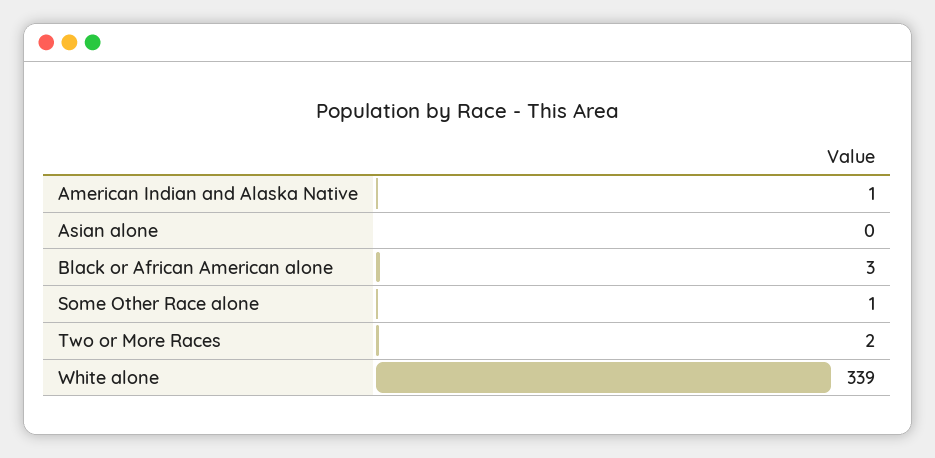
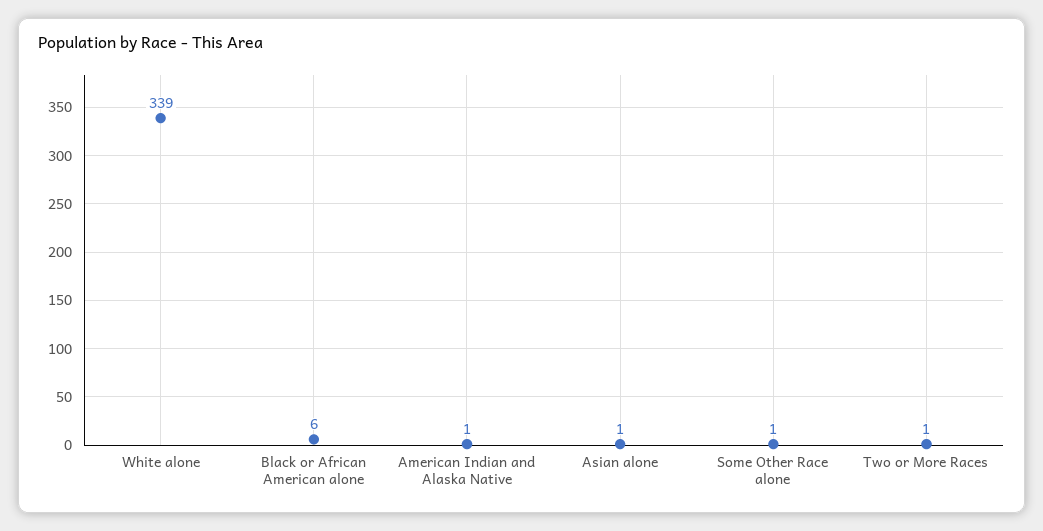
  {
    "American Indian and Alaska Native": 1,
-   "Asian alone": 0,
+   "Asian alone": 1,
-   "Black or African American alone": 3,
+   "Black or African American alone": 6,
    "Some Other Race alone": 1,
-   "Two or More Races": 2,
+   "Two or More Races": 1,
    "White alone": 339
  }

